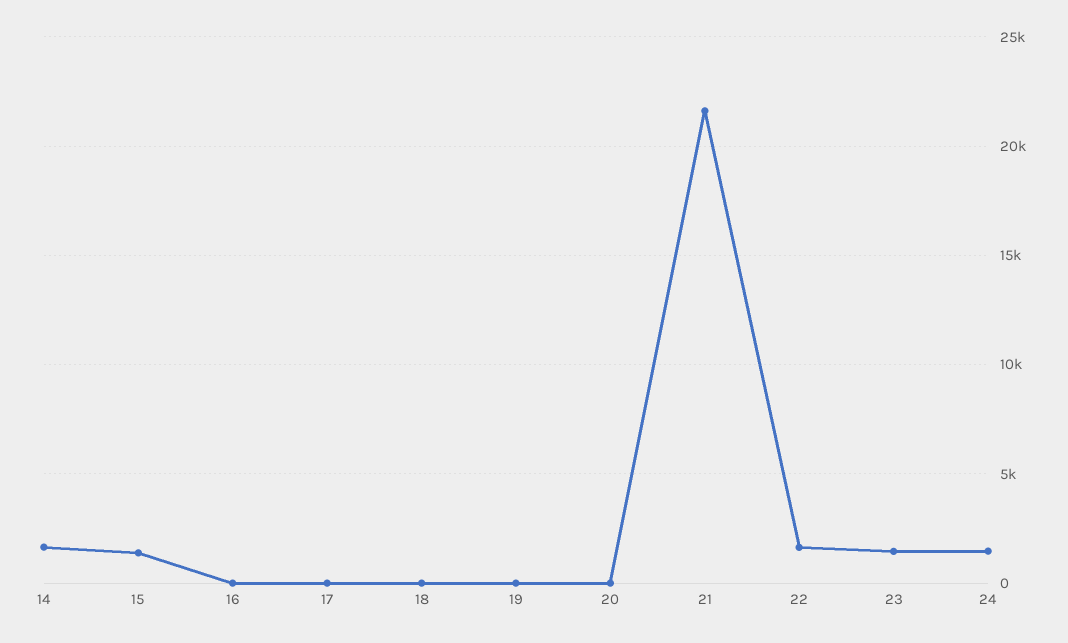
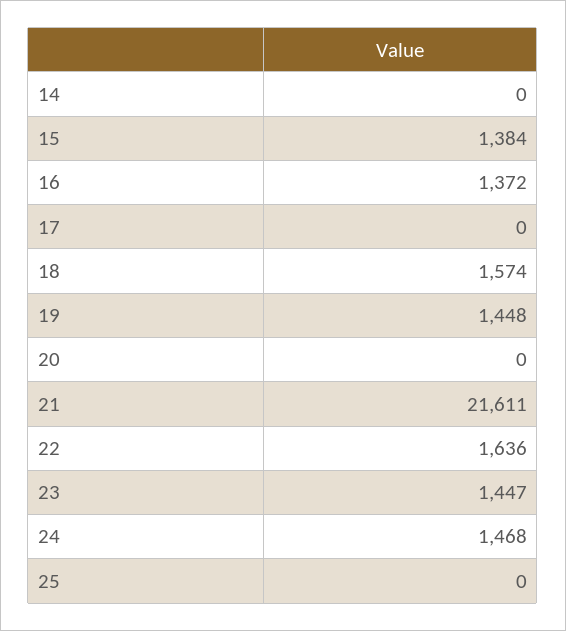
  {
-   "14": 1500,
+   "14": 0,
    "15": 1384,
-   "16": 0,
+   "16": 1372,
    "17": 0,
-   "18": 0,
+   "18": 1574,
-   "19": 0,
+   "19": 1448,
    "20": 0,
    "21": 21611,
    "22": 1636,
    "23": 1447,
-   "24": 1468
+   "24": 1468,
+   "25": 0
  }

